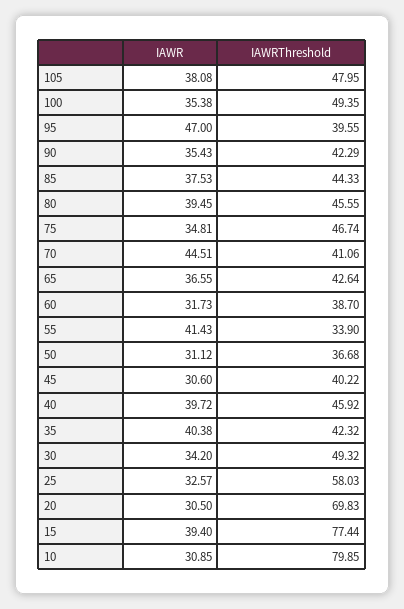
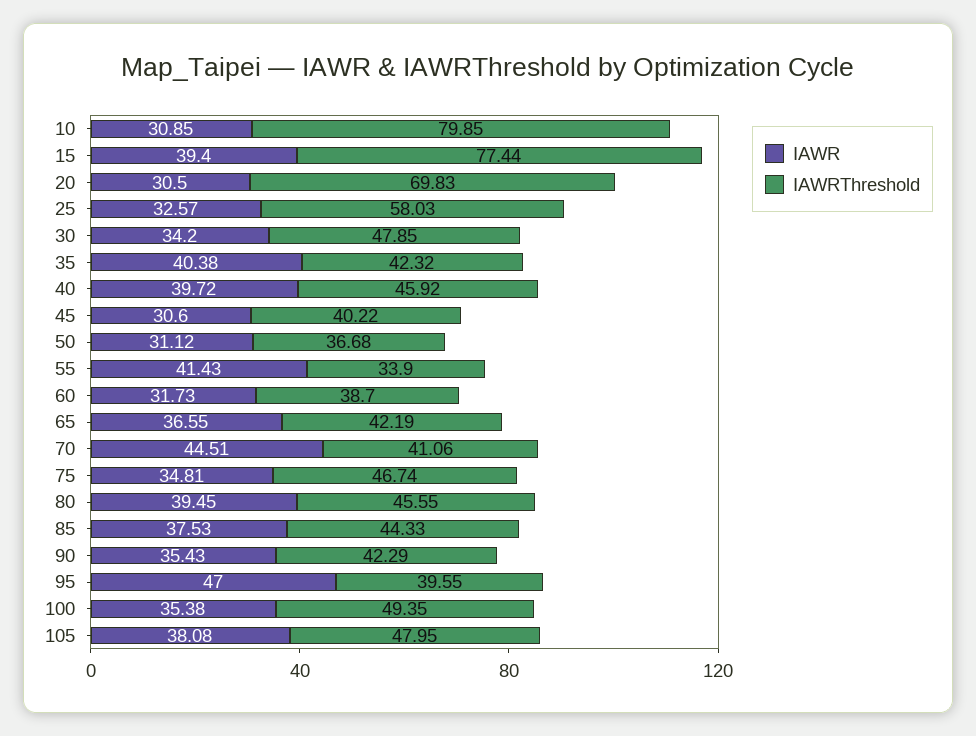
  {
    "IAWR": {
      "105": 38.08,
      "100": 35.38,
      "95": 47,
      "90": 35.43,
      "85": 37.53,
      "80": 39.45,
      "75": 34.81,
      "70": 44.51,
      "65": 36.55,
      "60": 31.73,
      "55": 41.43,
      "50": 31.12,
      "45": 30.6,
      "40": 39.72,
      "35": 40.38,
      "30": 34.2,
      "25": 32.57,
      "20": 30.5,
      "15": 39.4,
      "10": 30.85
    },
    "IAWRThreshold": {
      "105": 47.95,
      "100": 49.35,
      "95": 39.55,
      "90": 42.29,
      "85": 44.33,
      "80": 45.55,
      "75": 46.74,
      "70": 41.06,
-     "65": 42.64,
+     "65": 42.19,
      "60": 38.7,
      "55": 33.9,
      "50": 36.68,
      "45": 40.22,
      "40": 45.92,
      "35": 42.32,
-     "30": 49.32,
+     "30": 47.85,
      "25": 58.03,
      "20": 69.83,
      "15": 77.44,
      "10": 79.85
    }
  }

